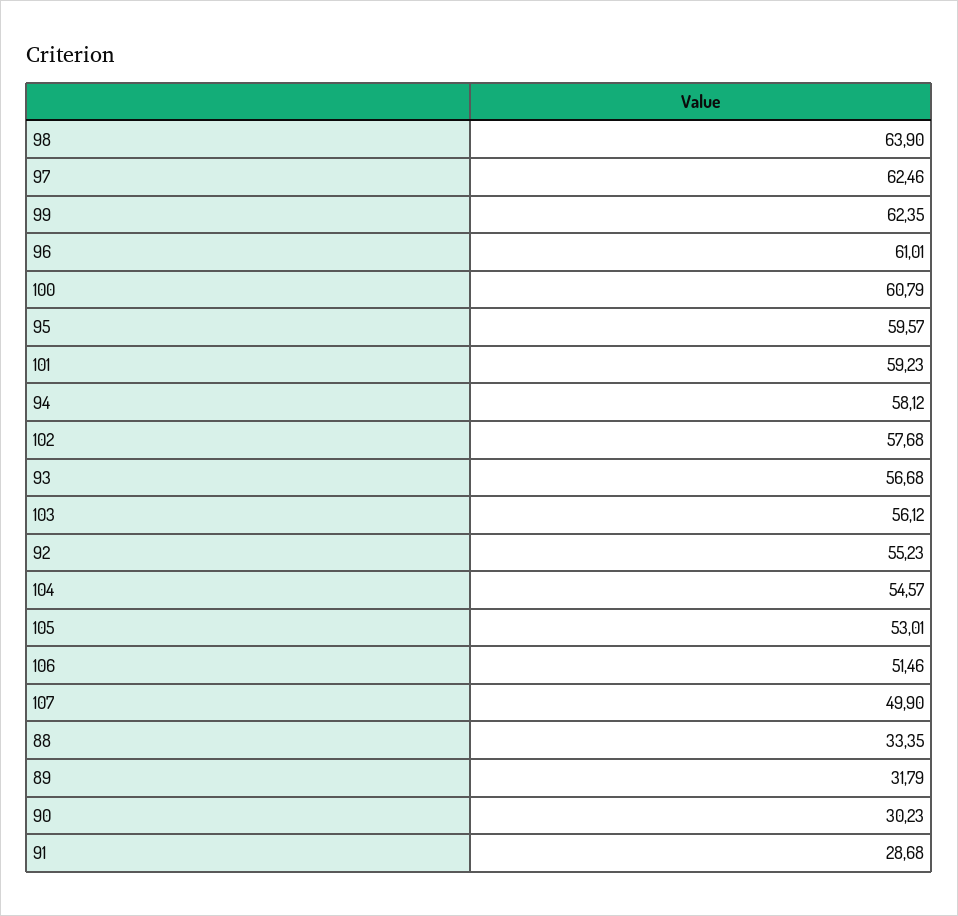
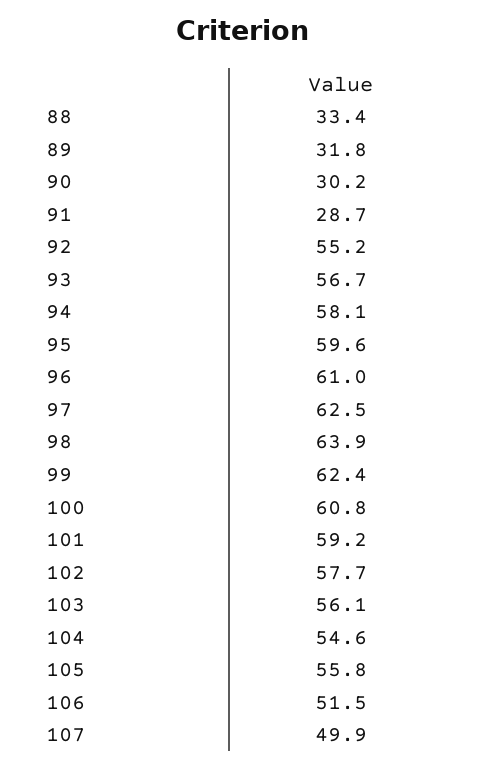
  {
    "98": 63.9,
    "97": 62.46,
    "99": 62.35,
    "96": 61.01,
    "100": 60.79,
    "95": 59.57,
    "101": 59.23,
    "94": 58.12,
    "102": 57.68,
    "93": 56.68,
    "103": 56.12,
    "92": 55.23,
    "104": 54.57,
-   "105": 53.01,
+   "105": 55.8,
    "106": 51.46,
    "107": 49.9,
    "88": 33.35,
    "89": 31.79,
    "90": 30.23,
    "91": 28.68
  }

